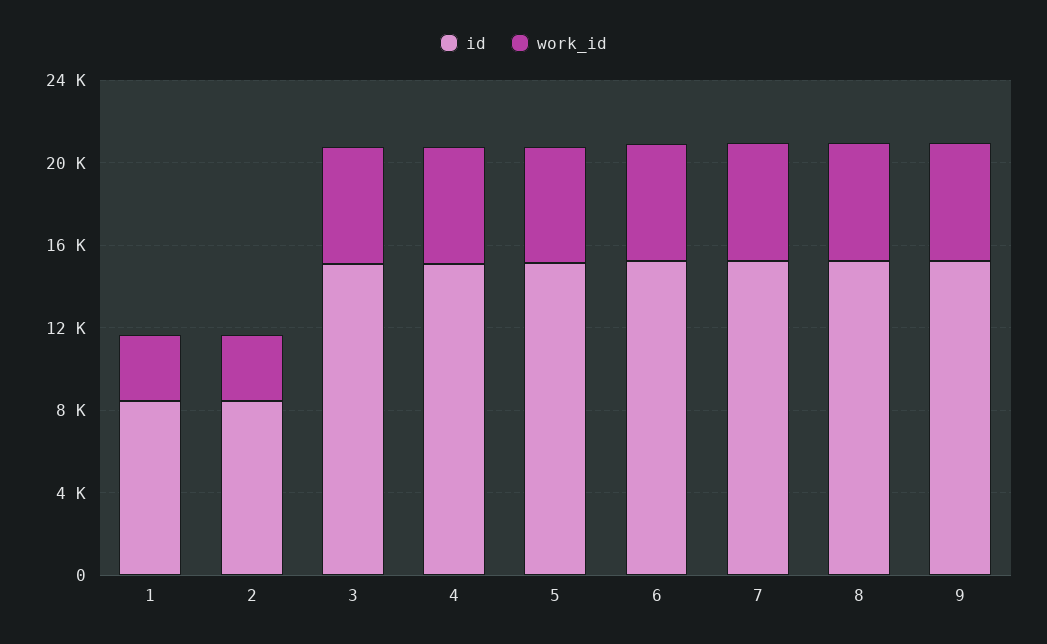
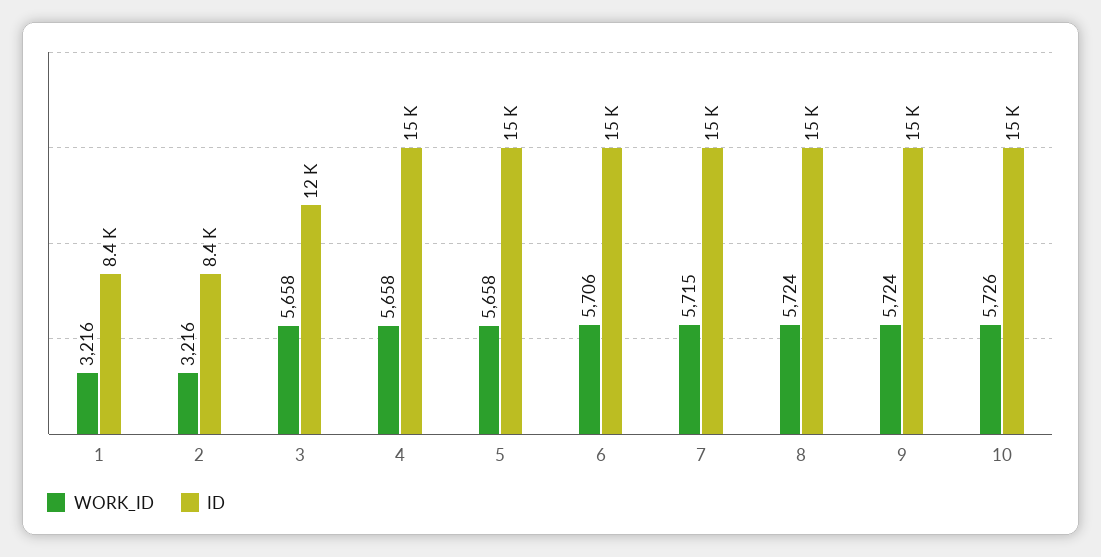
  {
    "id": {
      "1": 8400,
      "2": 8400,
-     "3": 15000,
+     "3": 12000,
      "4": 15000,
      "5": 15000,
      "6": 15000,
      "7": 15000,
      "8": 15000,
-     "9": 15000
+     "9": 15000,
+     "10": 15000
    },
    "work_id": {
      "1": 3216,
      "2": 3216,
      "3": 5658,
      "4": 5658,
      "5": 5658,
      "6": 5706,
      "7": 5715,
      "8": 5724,
-     "9": 5724
+     "9": 5724,
+     "10": 5726
    }
  }

